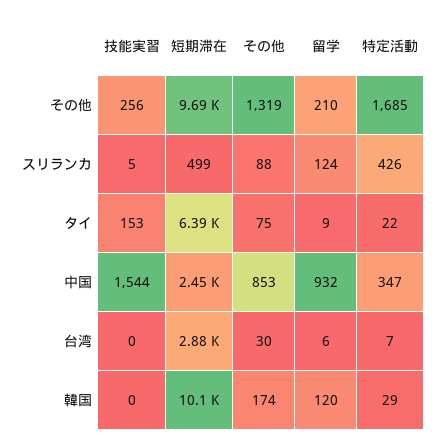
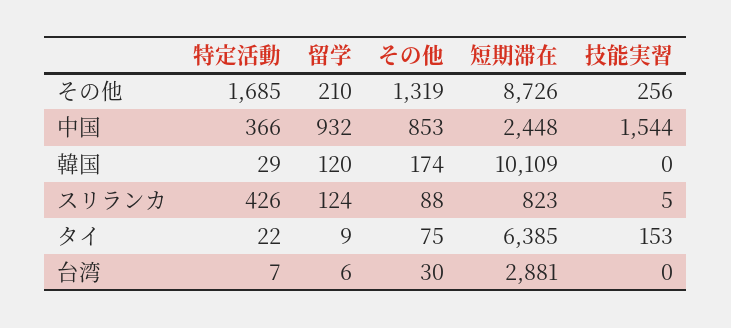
  {
    "技能実習": {
      "その他": 256,
      "スリランカ": 5,
      "タイ": 153,
      "中国": 1544,
      "台湾": 0,
      "韓国": 0
    },
    "短期滞在": {
-     "その他": 9690,
+     "その他": 8726,
-     "スリランカ": 499,
+     "スリランカ": 823,
      "タイ": 6385,
      "中国": 2448,
      "台湾": 2881,
      "韓国": 10109
    },
    "その他": {
      "その他": 1319,
      "スリランカ": 88,
      "タイ": 75,
      "中国": 853,
      "台湾": 30,
      "韓国": 174
    },
    "留学": {
      "その他": 210,
      "スリランカ": 124,
      "タイ": 9,
      "中国": 932,
      "台湾": 6,
      "韓国": 120
    },
    "特定活動": {
      "その他": 1685,
      "スリランカ": 426,
      "タイ": 22,
-     "中国": 347,
+     "中国": 366,
      "台湾": 7,
      "韓国": 29
    }
  }

